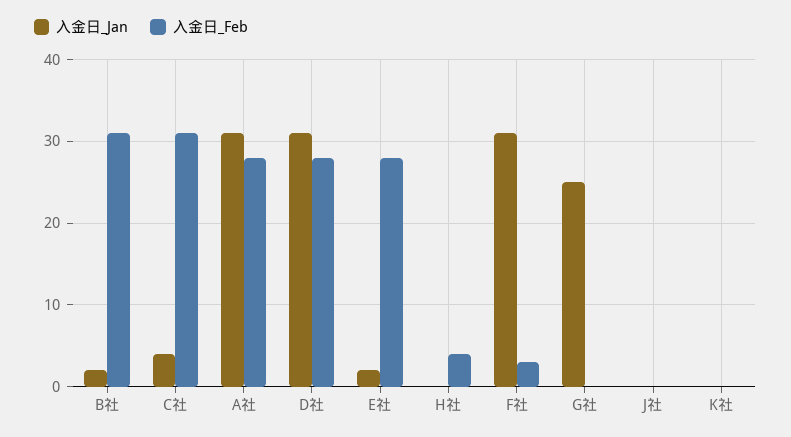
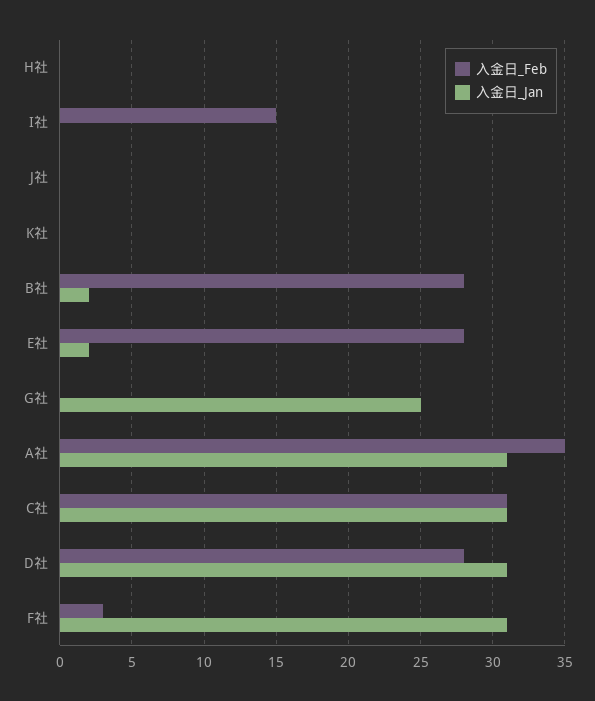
  {
    "入金日_Jan": {
      "B社": 2,
-     "C社": 4,
+     "C社": 31,
      "A社": 31,
      "D社": 31,
      "E社": 2,
      "H社": 0,
      "F社": 31,
      "G社": 25,
      "J社": 0,
-     "K社": 0
+     "K社": 0,
+     "I社": 0
    },
    "入金日_Feb": {
-     "B社": 31,
+     "B社": 28,
      "C社": 31,
-     "A社": 28,
+     "A社": 35,
      "D社": 28,
      "E社": 28,
-     "H社": 4,
+     "H社": 0,
      "F社": 3,
      "G社": 0,
      "J社": 0,
-     "K社": 0
+     "K社": 0,
+     "I社": 15
    }
  }

